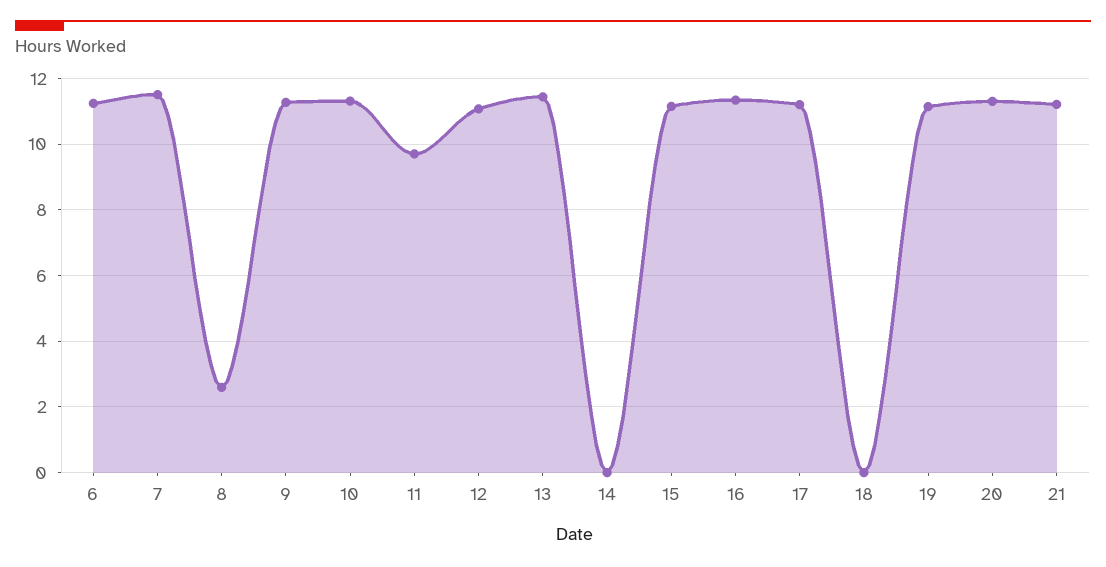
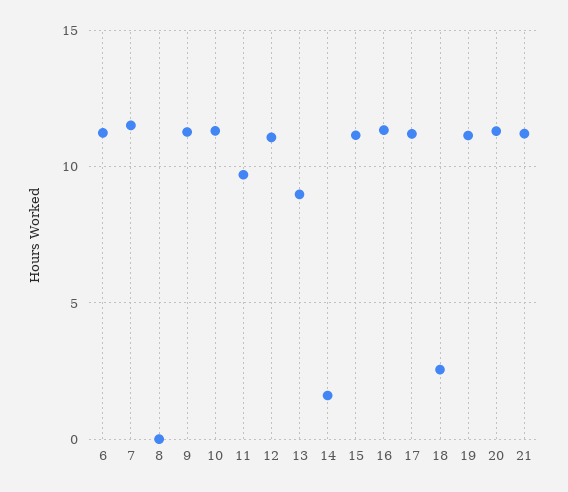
  {
    "6": 11.2,
    "7": 11.6,
-   "8": 2.6,
+   "8": 0,
    "9": 11.2,
    "10": 11.4,
    "11": 9.8,
    "12": 11,
-   "13": 11.4,
+   "13": 9,
-   "14": 0,
+   "14": 1.5,
    "15": 11.2,
    "16": 11.4,
    "17": 11.2,
-   "18": 0,
+   "18": 2.5,
    "19": 11.2,
    "20": 11.4,
    "21": 11.2
  }

